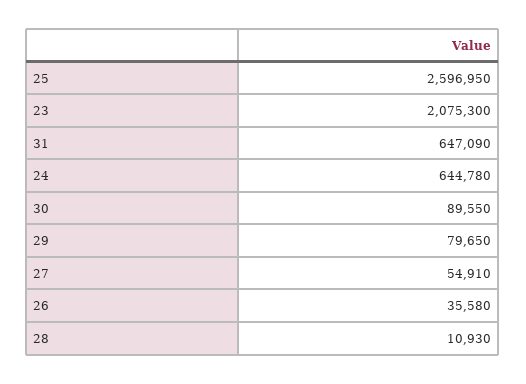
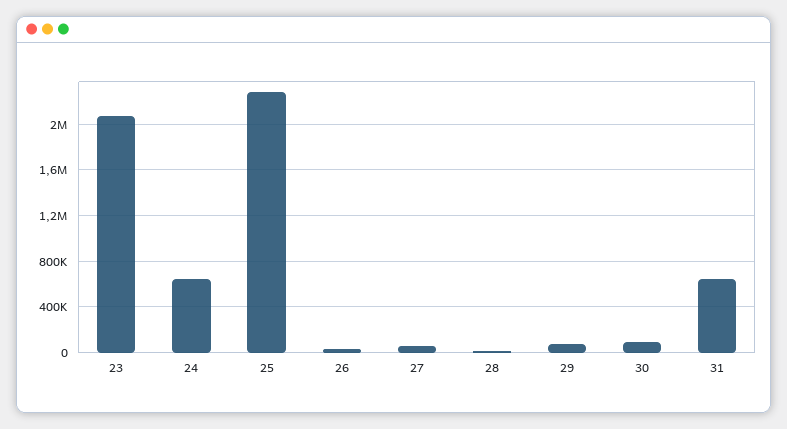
  {
-   "25": 2596950,
+   "25": 2300000,
    "23": 2075300,
    "31": 647090,
    "24": 644780,
    "30": 89550,
    "29": 79650,
    "27": 54910,
    "26": 35580,
    "28": 10930
  }

